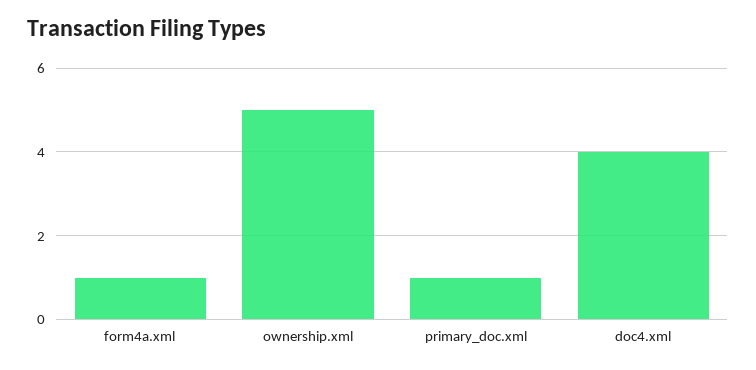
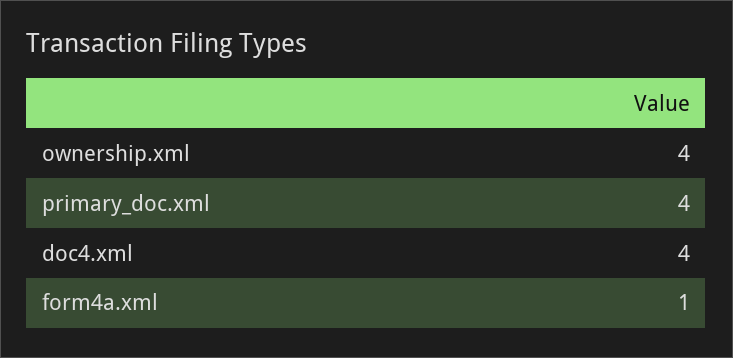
  {
    "form4a.xml": 1,
-   "ownership.xml": 5,
+   "ownership.xml": 4,
-   "primary_doc.xml": 1,
+   "primary_doc.xml": 4,
    "doc4.xml": 4
  }

